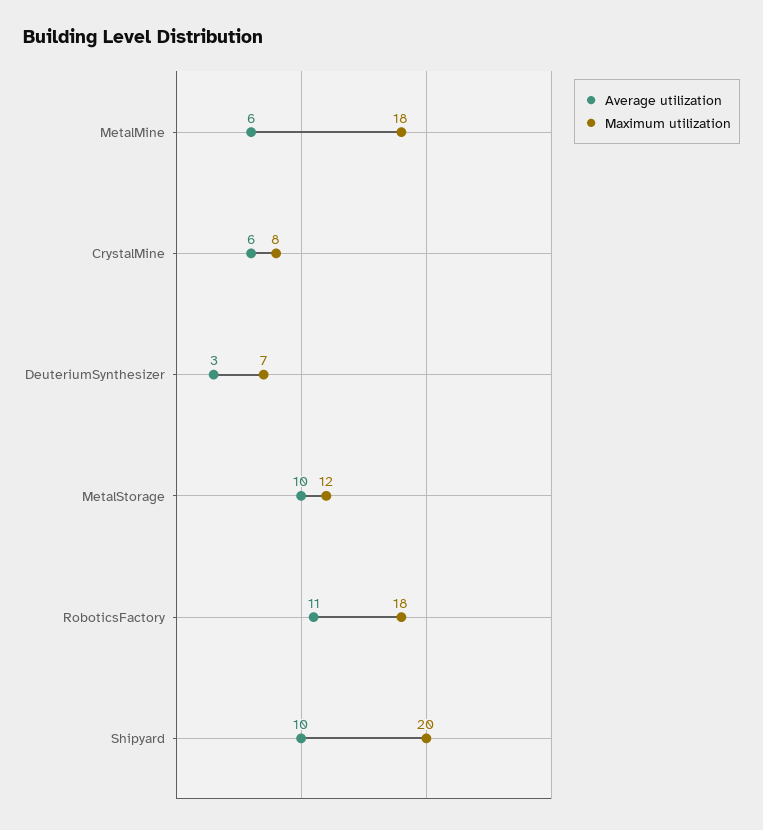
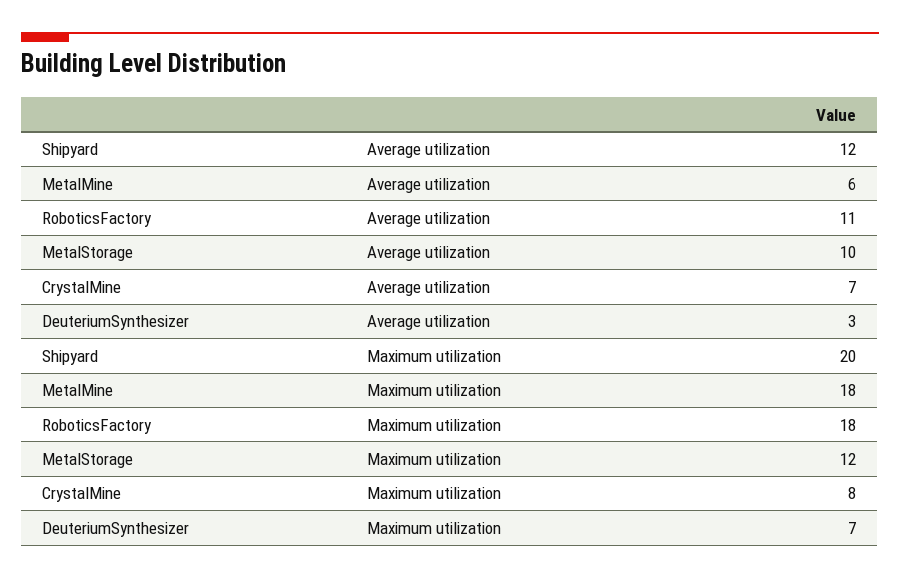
  {
    "Average utilization": {
      "MetalMine": 6,
-     "CrystalMine": 6,
+     "CrystalMine": 7,
      "DeuteriumSynthesizer": 3,
      "MetalStorage": 10,
      "RoboticsFactory": 11,
-     "Shipyard": 10
+     "Shipyard": 12
    },
    "Maximum utilization": {
      "MetalMine": 18,
      "CrystalMine": 8,
      "DeuteriumSynthesizer": 7,
      "MetalStorage": 12,
      "RoboticsFactory": 18,
      "Shipyard": 20
    }
  }

